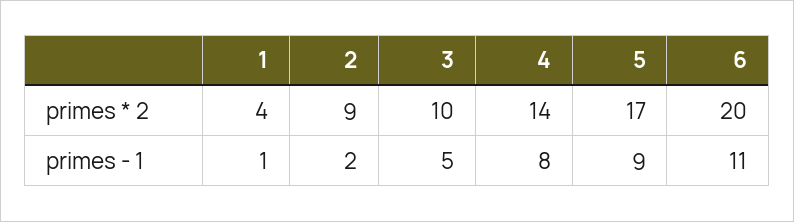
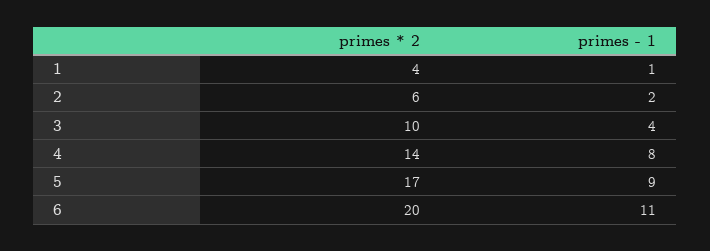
  {
    "1": {
      "primes * 2": 4,
      "primes - 1": 1
    },
    "2": {
-     "primes * 2": 9,
+     "primes * 2": 6,
      "primes - 1": 2
    },
    "3": {
      "primes * 2": 10,
-     "primes - 1": 5
+     "primes - 1": 4
    },
    "4": {
      "primes * 2": 14,
      "primes - 1": 8
    },
    "5": {
      "primes * 2": 17,
      "primes - 1": 9
    },
    "6": {
      "primes * 2": 20,
      "primes - 1": 11
    }
  }

